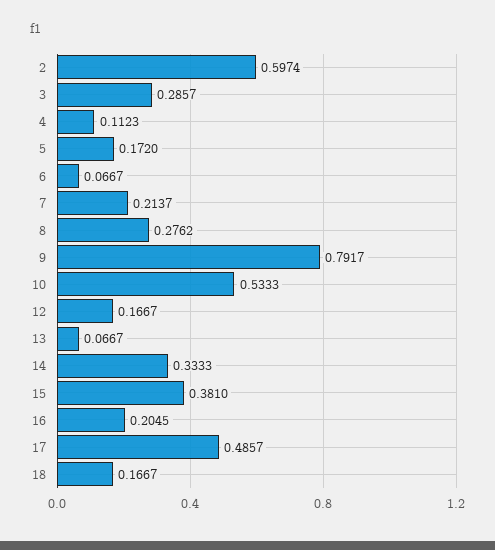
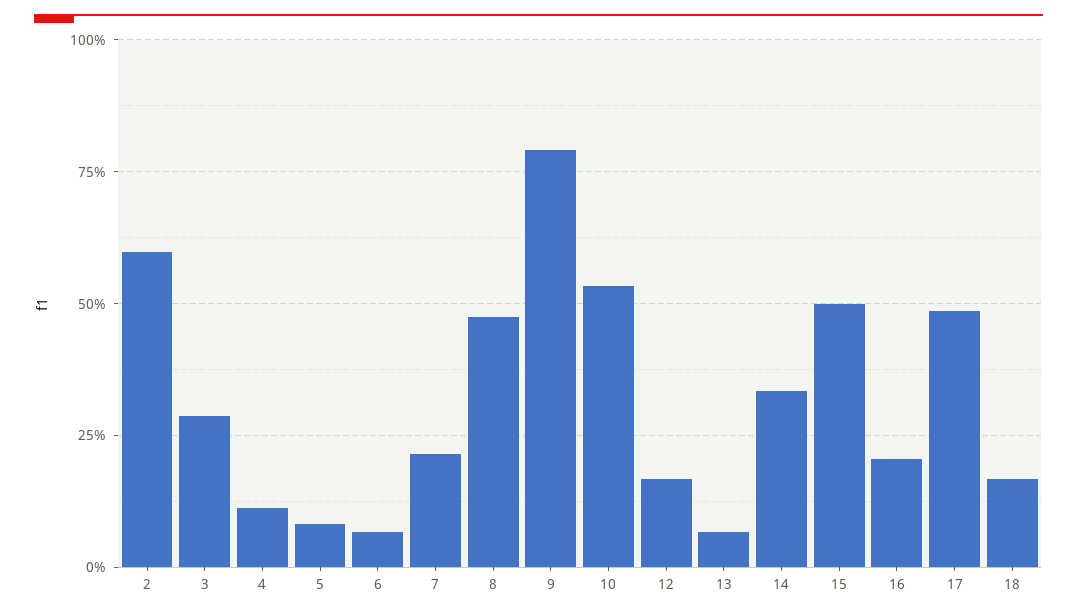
  {
    "2": 0.5974,
    "3": 0.2857,
    "4": 0.1123,
-   "5": 0.172,
+   "5": 0.075,
    "6": 0.0667,
    "7": 0.2137,
-   "8": 0.2762,
+   "8": 0.475,
    "9": 0.7917,
    "10": 0.5333,
    "12": 0.1667,
    "13": 0.0667,
    "14": 0.3333,
-   "15": 0.381,
+   "15": 0.5,
    "16": 0.2045,
    "17": 0.4857,
    "18": 0.1667
  }

